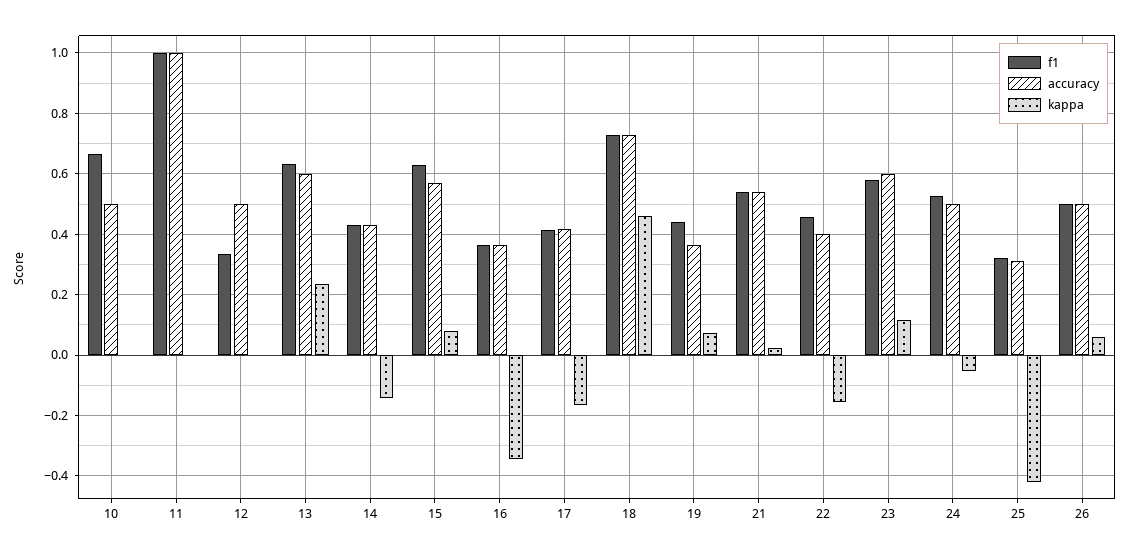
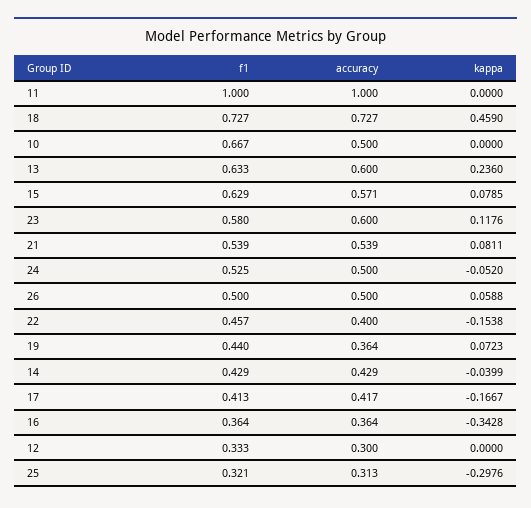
  {
    "f1": {
      "10": 0.667,
      "11": 1,
      "12": 0.333,
      "13": 0.633,
      "14": 0.429,
      "15": 0.629,
      "16": 0.364,
      "17": 0.413,
      "18": 0.727,
      "19": 0.44,
      "21": 0.539,
      "22": 0.457,
      "23": 0.58,
      "24": 0.525,
      "25": 0.321,
      "26": 0.5
    },
    "accuracy": {
      "10": 0.5,
      "11": 1,
-     "12": 0.5,
+     "12": 0.3,
      "13": 0.6,
      "14": 0.429,
      "15": 0.571,
      "16": 0.364,
      "17": 0.417,
      "18": 0.727,
      "19": 0.364,
      "21": 0.539,
      "22": 0.4,
      "23": 0.6,
      "24": 0.5,
      "25": 0.313,
      "26": 0.5
    },
    "kappa": {
      "10": 0,
      "11": 0,
      "12": 0,
      "13": 0.236,
-     "14": -0.14,
+     "14": -0.0399,
      "15": 0.0785,
      "16": -0.3428,
      "17": -0.1667,
      "18": 0.459,
      "19": 0.0723,
-     "21": 0.02,
+     "21": 0.0811,
      "22": -0.1538,
      "23": 0.1176,
      "24": -0.052,
-     "25": -0.42,
+     "25": -0.2976,
      "26": 0.0588
    }
  }

